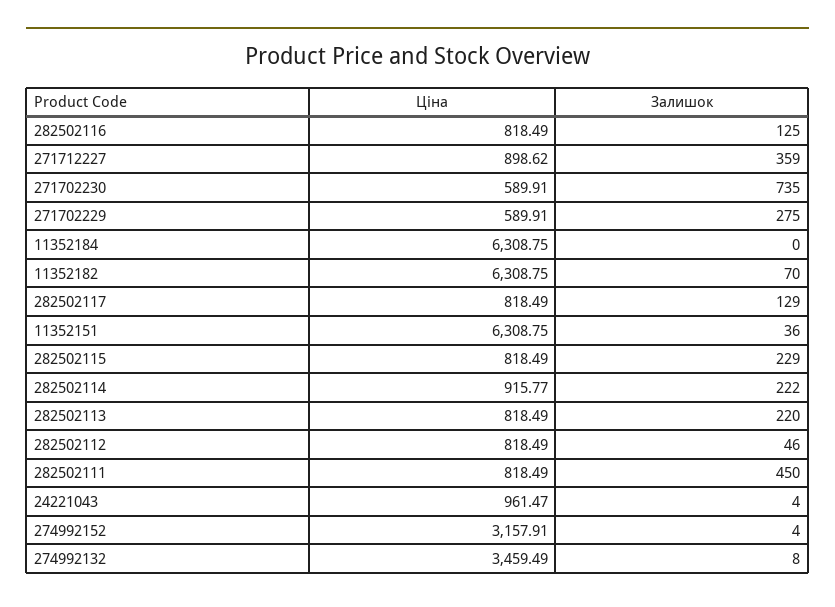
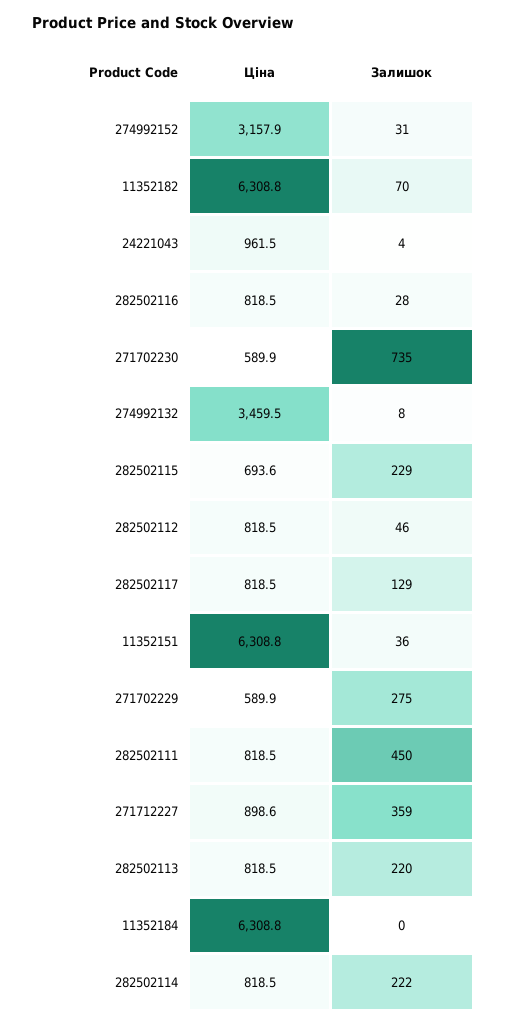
  {
    "Ціна": {
      "282502116": 818.49,
      "271712227": 898.62,
      "271702230": 589.91,
      "271702229": 589.91,
      "11352184": 6308.75,
      "11352182": 6308.75,
      "282502117": 818.49,
      "11352151": 6308.75,
-     "282502115": 818.49,
+     "282502115": 693.6,
-     "282502114": 915.77,
+     "282502114": 818.5,
      "282502113": 818.49,
      "282502112": 818.49,
      "282502111": 818.49,
      "24221043": 961.47,
      "274992152": 3157.91,
      "274992132": 3459.49
    },
    "Залишок": {
-     "282502116": 125,
+     "282502116": 28,
      "271712227": 359,
      "271702230": 735,
      "271702229": 275,
      "11352184": 0,
      "11352182": 70,
      "282502117": 129,
      "11352151": 36,
      "282502115": 229,
      "282502114": 222,
      "282502113": 220,
      "282502112": 46,
      "282502111": 450,
      "24221043": 4,
-     "274992152": 4,
+     "274992152": 31,
      "274992132": 8
    }
  }

